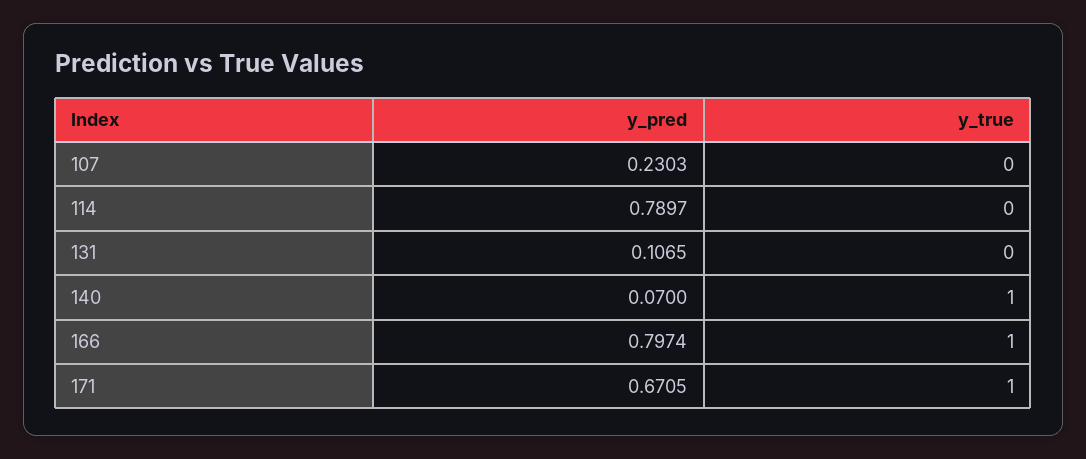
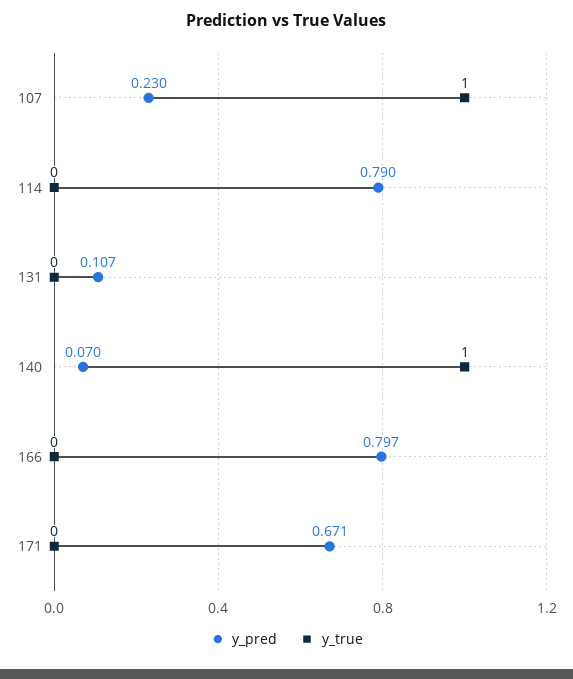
  {
    "y_pred": {
      "107": 0.2303,
      "114": 0.7897,
      "131": 0.1065,
      "140": 0.07,
      "166": 0.7974,
      "171": 0.6705
    },
    "y_true": {
-     "107": 0,
+     "107": 1,
      "114": 0,
      "131": 0,
      "140": 1,
-     "166": 1,
+     "166": 0,
-     "171": 1
+     "171": 0
    }
  }

